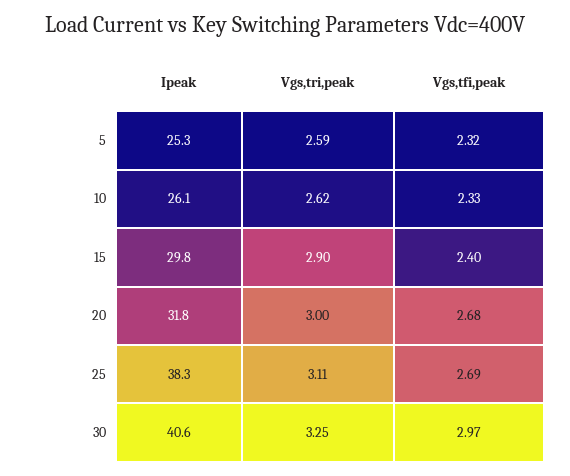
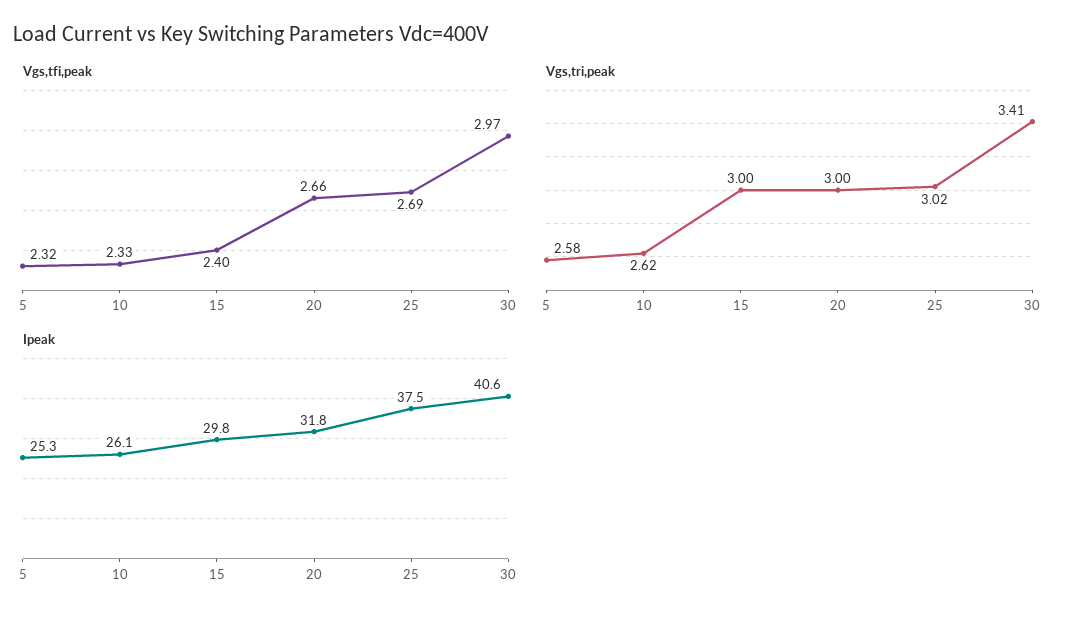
  {
    "Ipeak": {
      "5": 25.3,
      "10": 26.1,
      "15": 29.8,
      "20": 31.8,
-     "25": 38.3,
+     "25": 37.5,
      "30": 40.6
    },
    "Vgs,tri,peak": {
-     "5": 2.59,
+     "5": 2.58,
      "10": 2.62,
-     "15": 2.9,
+     "15": 3,
      "20": 3,
-     "25": 3.11,
+     "25": 3.02,
-     "30": 3.25
+     "30": 3.41
    },
    "Vgs,tfi,peak": {
      "5": 2.32,
      "10": 2.33,
      "15": 2.4,
-     "20": 2.68,
+     "20": 2.66,
      "25": 2.69,
      "30": 2.97
    }
  }

